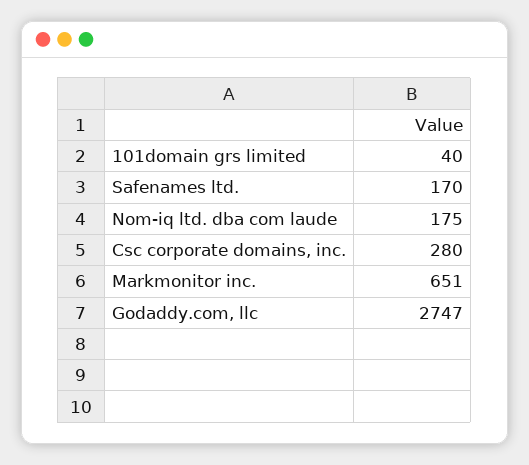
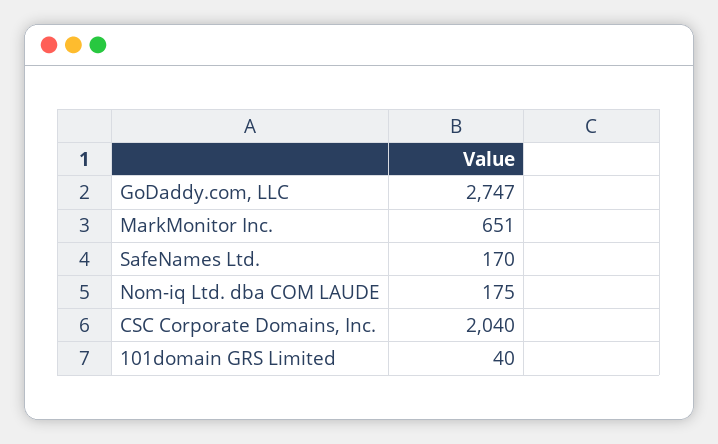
  {
    "101domain grs limited": 40,
    "Safenames ltd.": 170,
    "Nom-iq ltd. dba com laude": 175,
-   "Csc corporate domains, inc.": 280,
+   "Csc corporate domains, inc.": 2040,
    "Markmonitor inc.": 651,
    "Godaddy.com, llc": 2747
  }

